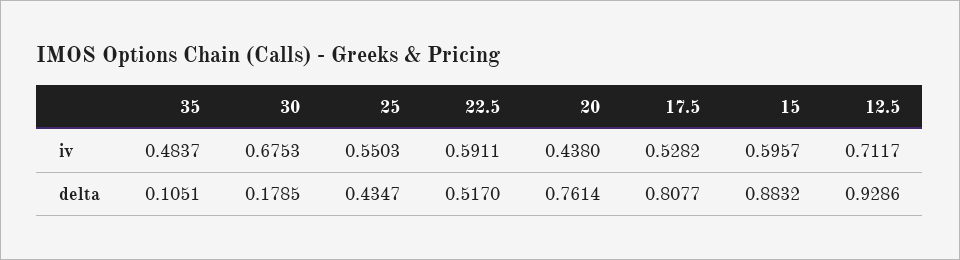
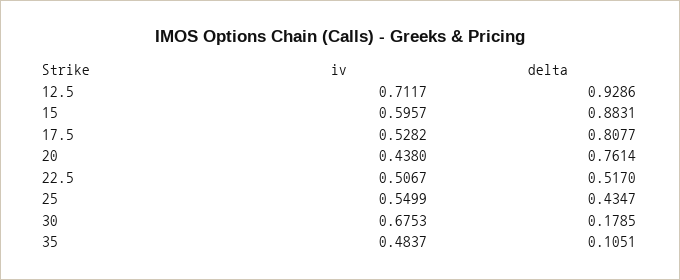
  {
    "35": {
      "iv": 0.4837,
      "delta": 0.1051
    },
    "30": {
      "iv": 0.6753,
      "delta": 0.1785
    },
    "25": {
-     "iv": 0.5503,
+     "iv": 0.5499,
      "delta": 0.4347
    },
    "22.5": {
-     "iv": 0.5911,
+     "iv": 0.5067,
      "delta": 0.517
    },
    "20": {
      "iv": 0.438,
      "delta": 0.7614
    },
    "17.5": {
      "iv": 0.5282,
      "delta": 0.8077
    },
    "15": {
      "iv": 0.5957,
-     "delta": 0.8832
+     "delta": 0.8831
    },
    "12.5": {
      "iv": 0.7117,
      "delta": 0.9286
    }
  }

